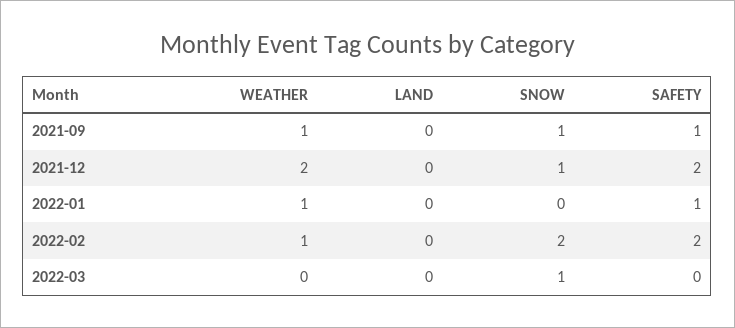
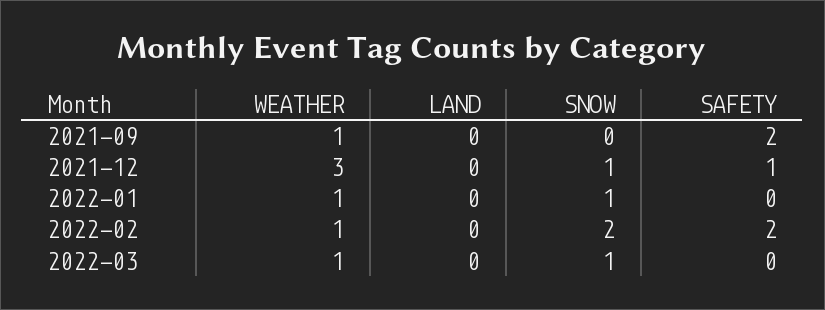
  {
    "WEATHER": {
      "2021-09": 1,
-     "2021-12": 2,
+     "2021-12": 3,
      "2022-01": 1,
      "2022-02": 1,
-     "2022-03": 0
+     "2022-03": 1
    },
    "LAND": {
      "2021-09": 0,
      "2021-12": 0,
      "2022-01": 0,
      "2022-02": 0,
      "2022-03": 0
    },
    "SNOW": {
-     "2021-09": 1,
+     "2021-09": 0,
      "2021-12": 1,
-     "2022-01": 0,
+     "2022-01": 1,
      "2022-02": 2,
      "2022-03": 1
    },
    "SAFETY": {
-     "2021-09": 1,
+     "2021-09": 2,
-     "2021-12": 2,
+     "2021-12": 1,
-     "2022-01": 1,
+     "2022-01": 0,
      "2022-02": 2,
      "2022-03": 0
    }
  }

